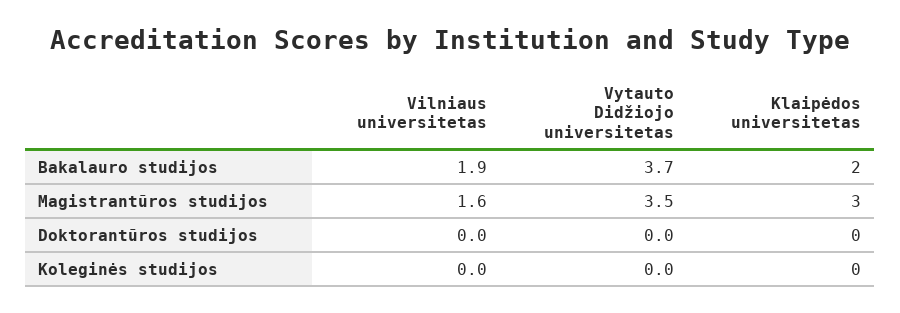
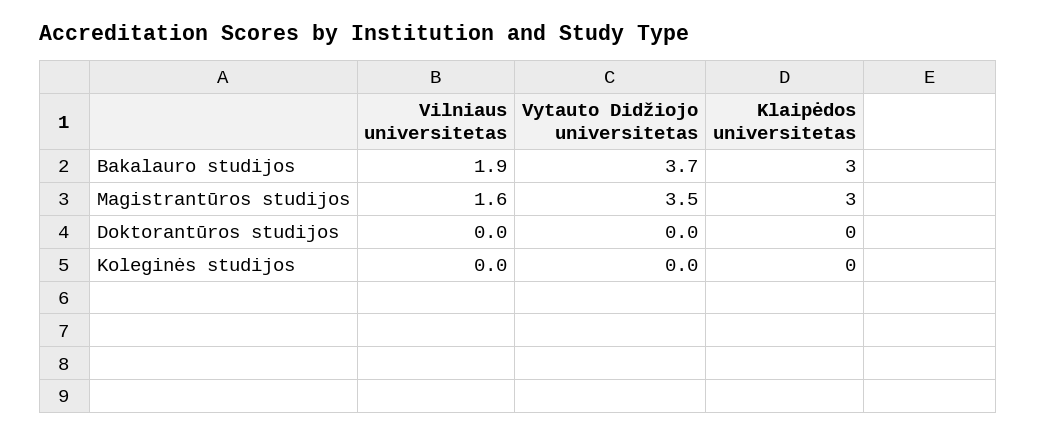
  {
    "Vilniaus universitetas": {
      "Bakalauro studijos": 1.9,
      "Magistrantūros studijos": 1.6,
      "Doktorantūros studijos": 0,
      "Koleginės studijos": 0
    },
    "Vytauto Didžiojo universitetas": {
      "Bakalauro studijos": 3.7,
      "Magistrantūros studijos": 3.5,
      "Doktorantūros studijos": 0,
      "Koleginės studijos": 0
    },
    "Klaipėdos universitetas": {
-     "Bakalauro studijos": 2,
+     "Bakalauro studijos": 3,
      "Magistrantūros studijos": 3,
      "Doktorantūros studijos": 0,
      "Koleginės studijos": 0
    }
  }

